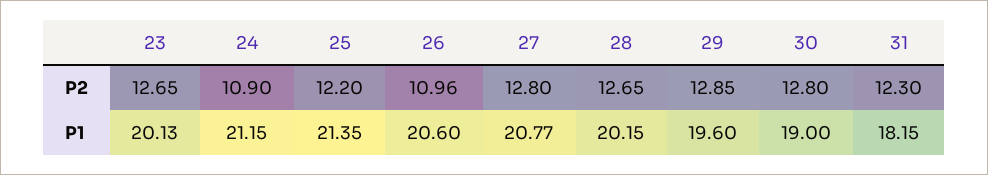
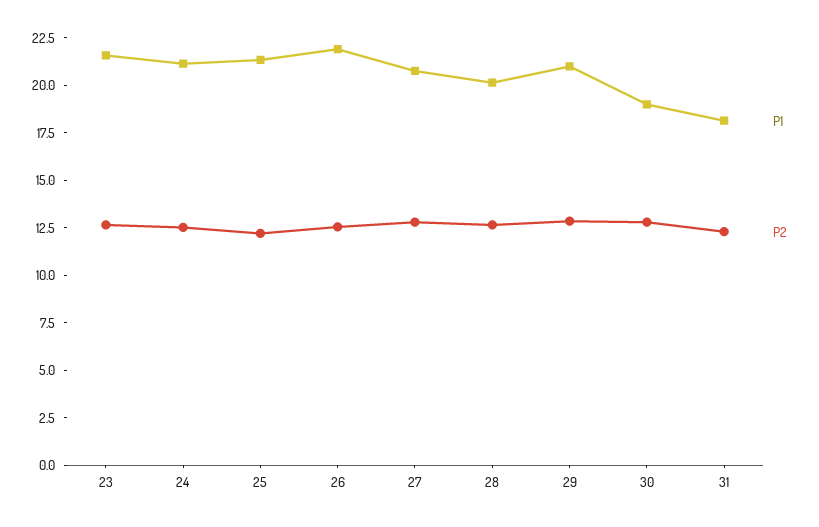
  {
    "P2": {
      "23": 12.65,
-     "24": 10.9,
+     "24": 12.5,
      "25": 12.2,
-     "26": 10.96,
+     "26": 12.5,
      "27": 12.8,
      "28": 12.65,
      "29": 12.85,
      "30": 12.8,
      "31": 12.3
    },
    "P1": {
-     "23": 20.13,
+     "23": 21.5,
      "24": 21.15,
      "25": 21.35,
-     "26": 20.6,
+     "26": 22,
      "27": 20.77,
      "28": 20.15,
-     "29": 19.6,
+     "29": 21,
      "30": 19,
      "31": 18.15
    }
  }

